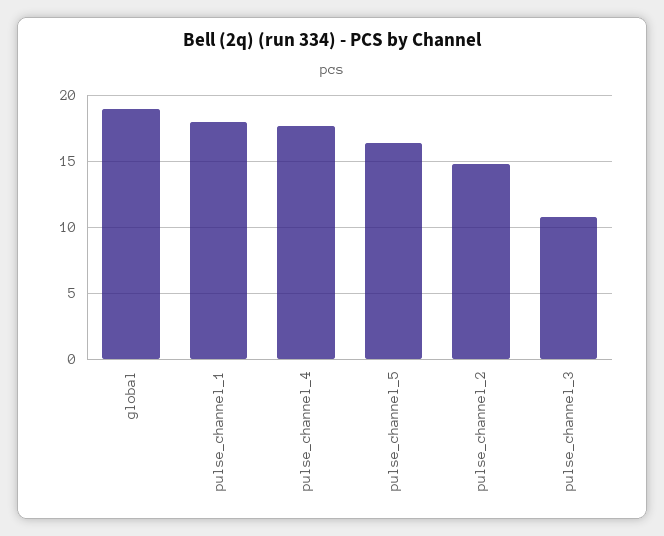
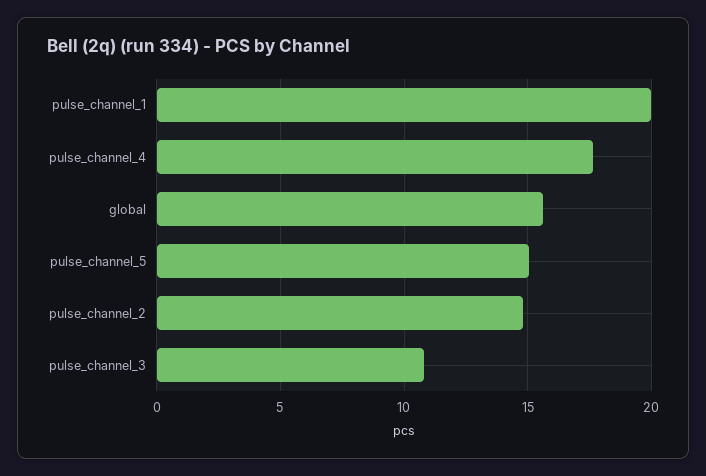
  {
-   "global": 19,
+   "global": 15.5,
-   "pulse_channel_1": 18,
+   "pulse_channel_1": 20,
    "pulse_channel_4": 17.5,
-   "pulse_channel_5": 16.5,
+   "pulse_channel_5": 15,
    "pulse_channel_2": 15,
    "pulse_channel_3": 11
  }

